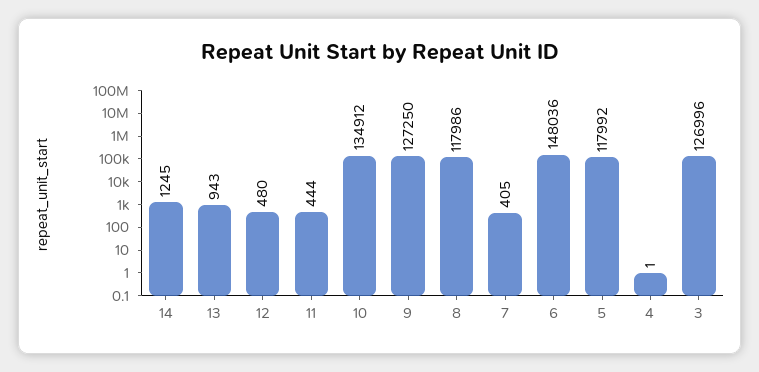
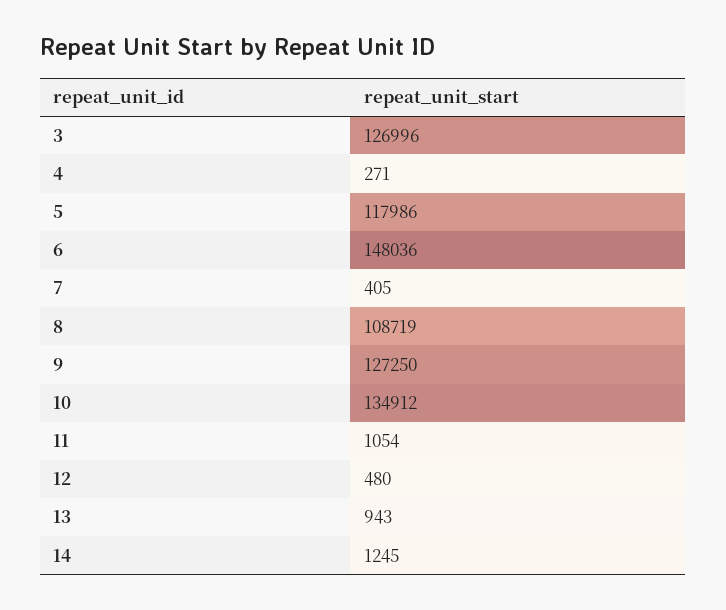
  {
    "14": 1245,
    "13": 943,
    "12": 480,
-   "11": 444,
+   "11": 1054,
    "10": 134912,
    "9": 127250,
-   "8": 117986,
+   "8": 108719,
    "7": 405,
    "6": 148036,
-   "5": 117992,
+   "5": 117986,
-   "4": 1,
+   "4": 271,
    "3": 126996
  }

